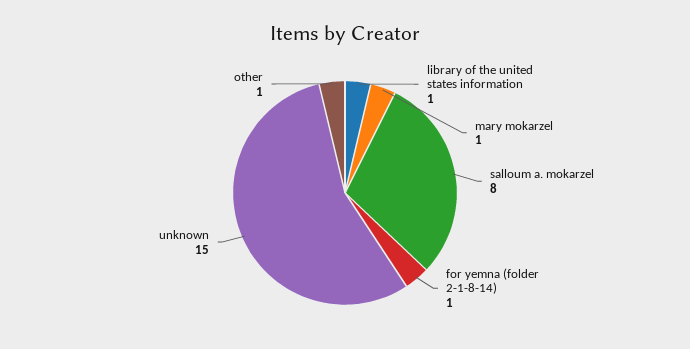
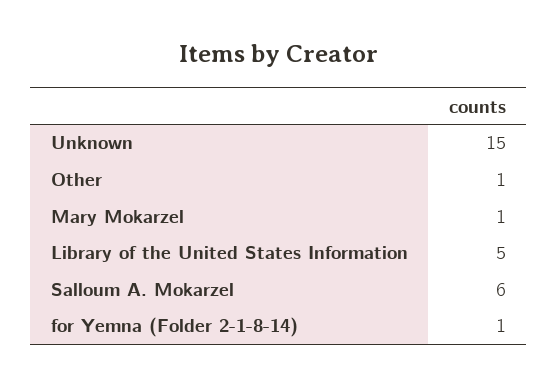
  {
-   "library of the united states information": 1,
+   "library of the united states information": 5,
    "mary mokarzel": 1,
-   "salloum a. mokarzel": 8,
+   "salloum a. mokarzel": 6,
    "for yemna (folder 2-1-8-14)": 1,
    "unknown": 15,
    "other": 1
  }

